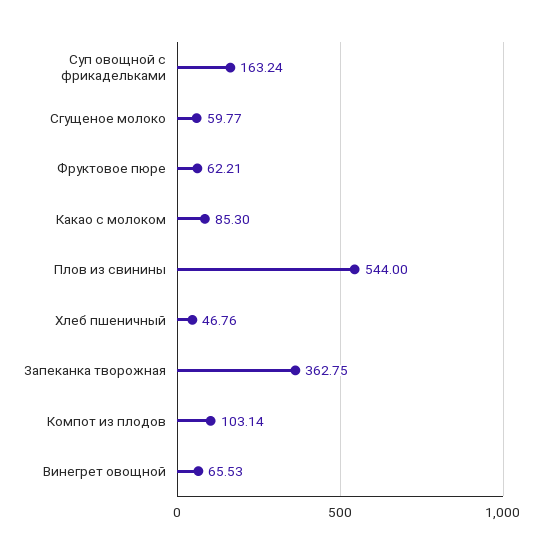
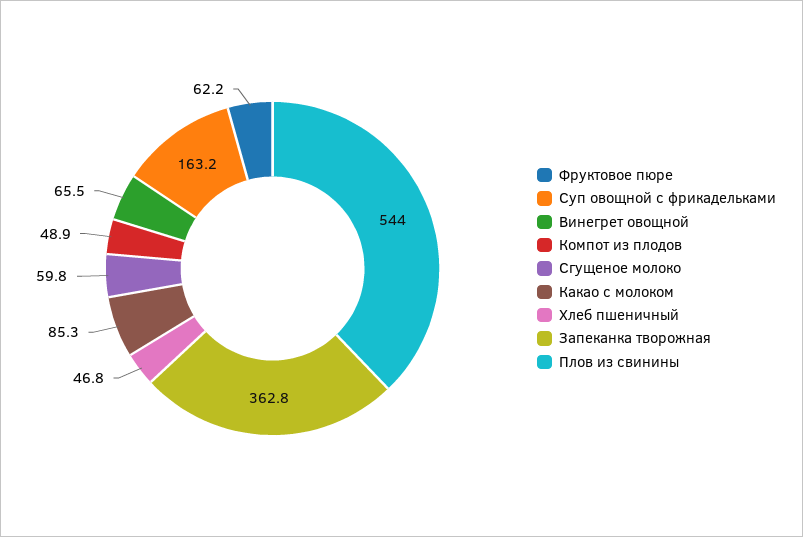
  {
    "Суп овощной с фрикадельками": 163.24,
    "Сгущеное молоко": 59.77,
    "Фруктовое пюре": 62.21,
    "Какао с молоком": 85.3,
    "Плов из свинины": 544,
    "Хлеб пшеничный": 46.76,
    "Запеканка творожная": 362.75,
-   "Компот из плодов": 103.14,
+   "Компот из плодов": 48.9,
    "Винегрет овощной": 65.53
  }

